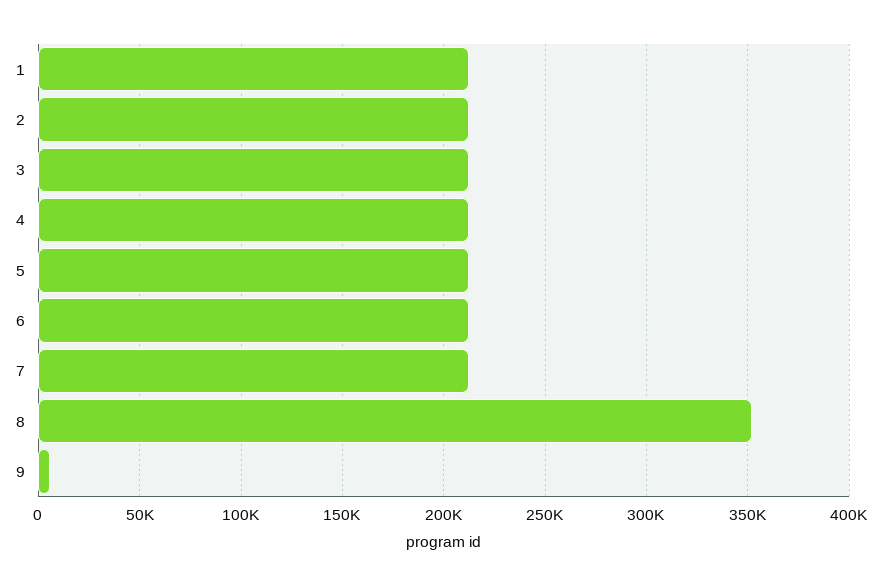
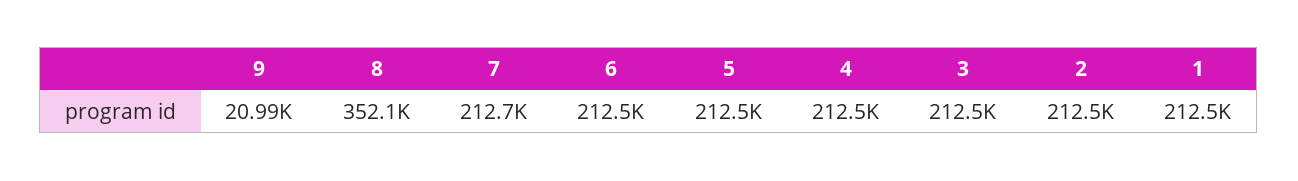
  {
    "1": 212500,
    "2": 212500,
    "3": 212500,
    "4": 212500,
    "5": 212500,
    "6": 212500,
    "7": 212700,
    "8": 352100,
-   "9": 5000
+   "9": 20990
  }

